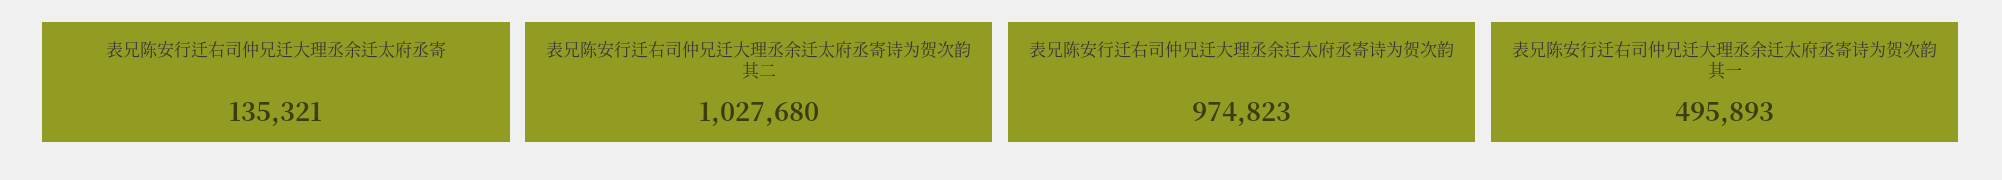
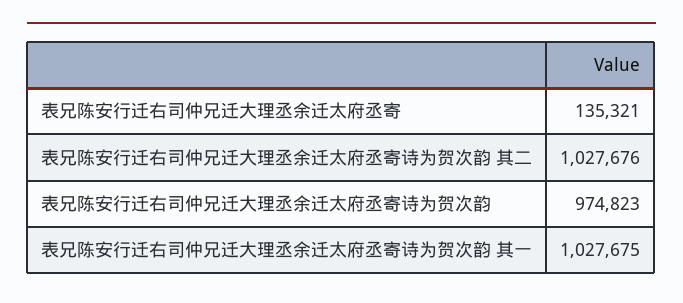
  {
    "表兄陈安行迁右司仲兄迁大理丞余迁太府丞寄": 135321,
-   "表兄陈安行迁右司仲兄迁大理丞余迁太府丞寄诗为贺次韵 其二": 1027680,
+   "表兄陈安行迁右司仲兄迁大理丞余迁太府丞寄诗为贺次韵 其二": 1027676,
    "表兄陈安行迁右司仲兄迁大理丞余迁太府丞寄诗为贺次韵": 974823,
-   "表兄陈安行迁右司仲兄迁大理丞余迁太府丞寄诗为贺次韵 其一": 495893
+   "表兄陈安行迁右司仲兄迁大理丞余迁太府丞寄诗为贺次韵 其一": 1027675
  }

